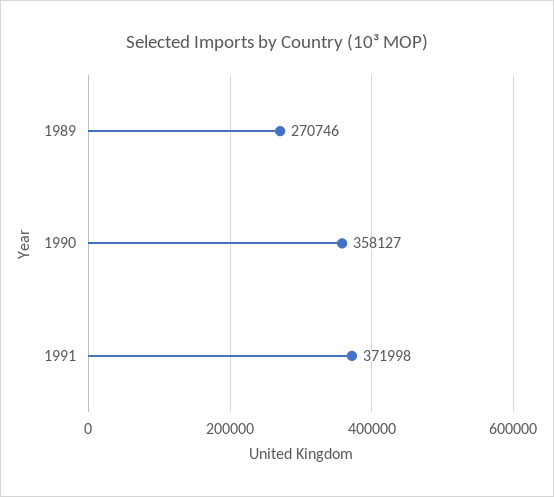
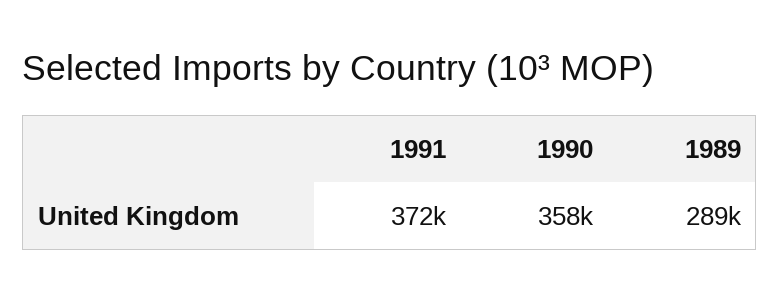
  {
-   "1989": 270746,
+   "1989": 289000,
    "1990": 358127,
    "1991": 371998
  }

